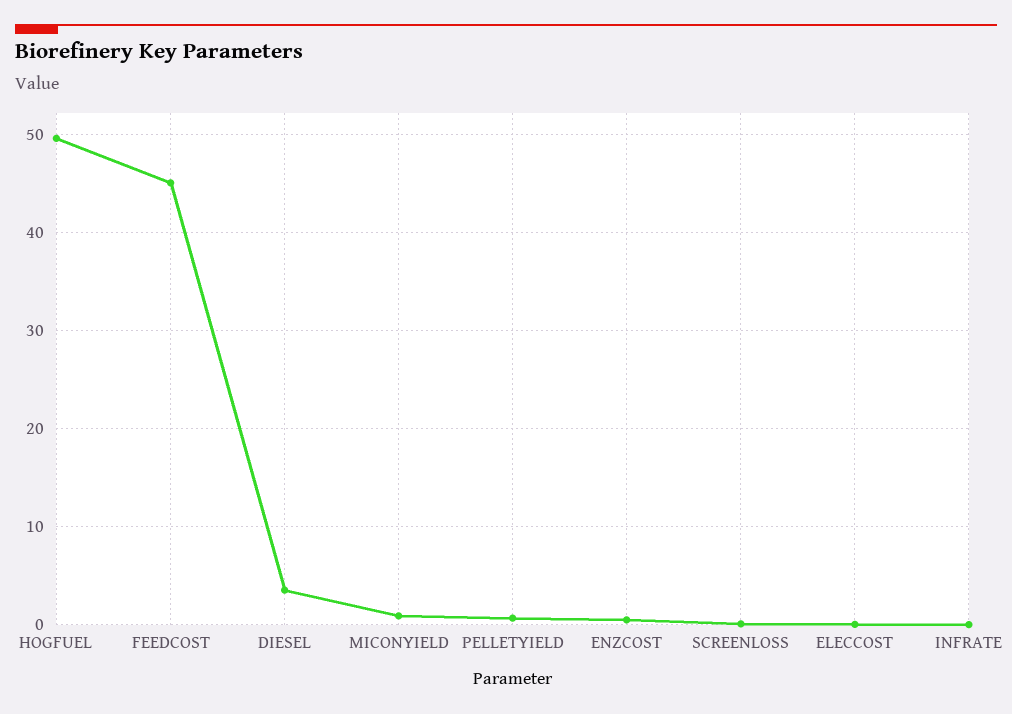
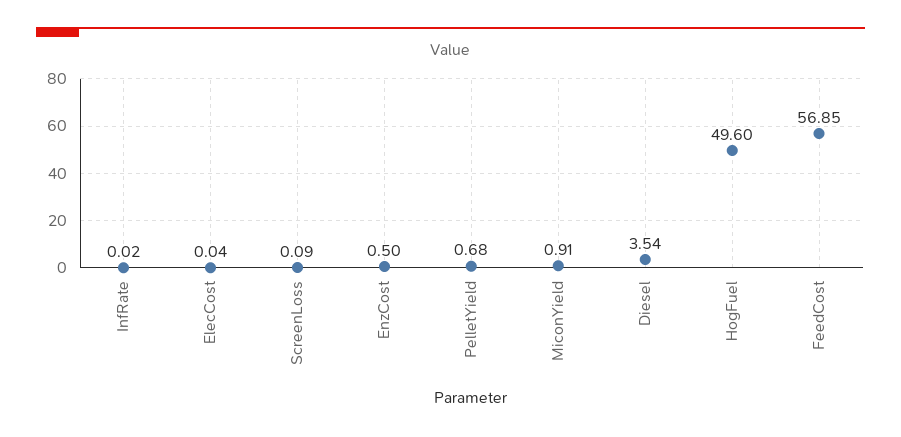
  {
    "HOGFUEL": 49.6,
-   "FEEDCOST": 45,
+   "FEEDCOST": 56.85,
    "DIESEL": 3.54,
    "MICONYIELD": 0.91,
    "PELLETYIELD": 0.68,
    "ENZCOST": 0.5,
    "SCREENLOSS": 0.09,
    "ELECCOST": 0.04,
    "INFRATE": 0.02
  }

